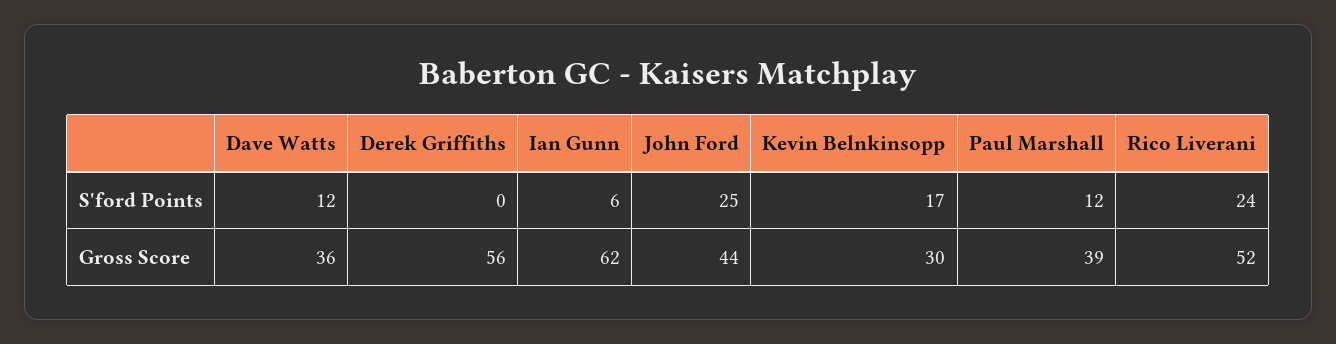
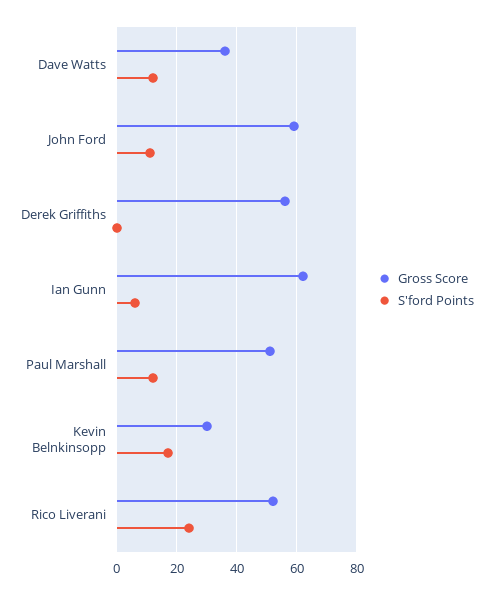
  {
    "S'ford Points": {
      "Dave Watts": 12,
      "Derek Griffiths": 0,
      "Ian Gunn": 6,
-     "John Ford": 25,
+     "John Ford": 10,
      "Kevin Belnkinsopp": 17,
      "Paul Marshall": 12,
      "Rico Liverani": 24
    },
    "Gross Score": {
      "Dave Watts": 36,
      "Derek Griffiths": 56,
      "Ian Gunn": 62,
-     "John Ford": 44,
+     "John Ford": 60,
      "Kevin Belnkinsopp": 30,
-     "Paul Marshall": 39,
+     "Paul Marshall": 50,
      "Rico Liverani": 52
    }
  }

